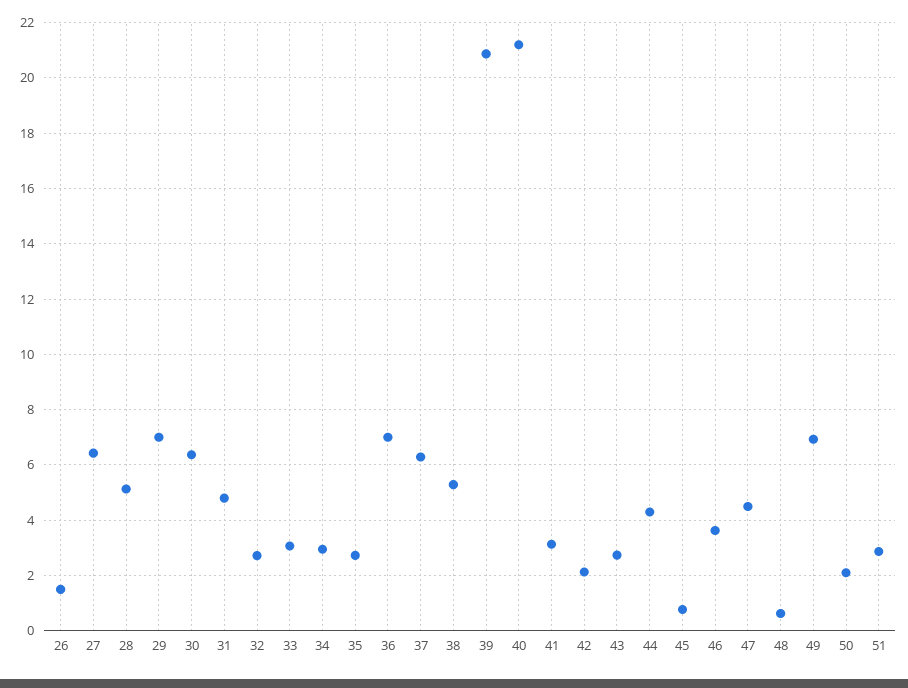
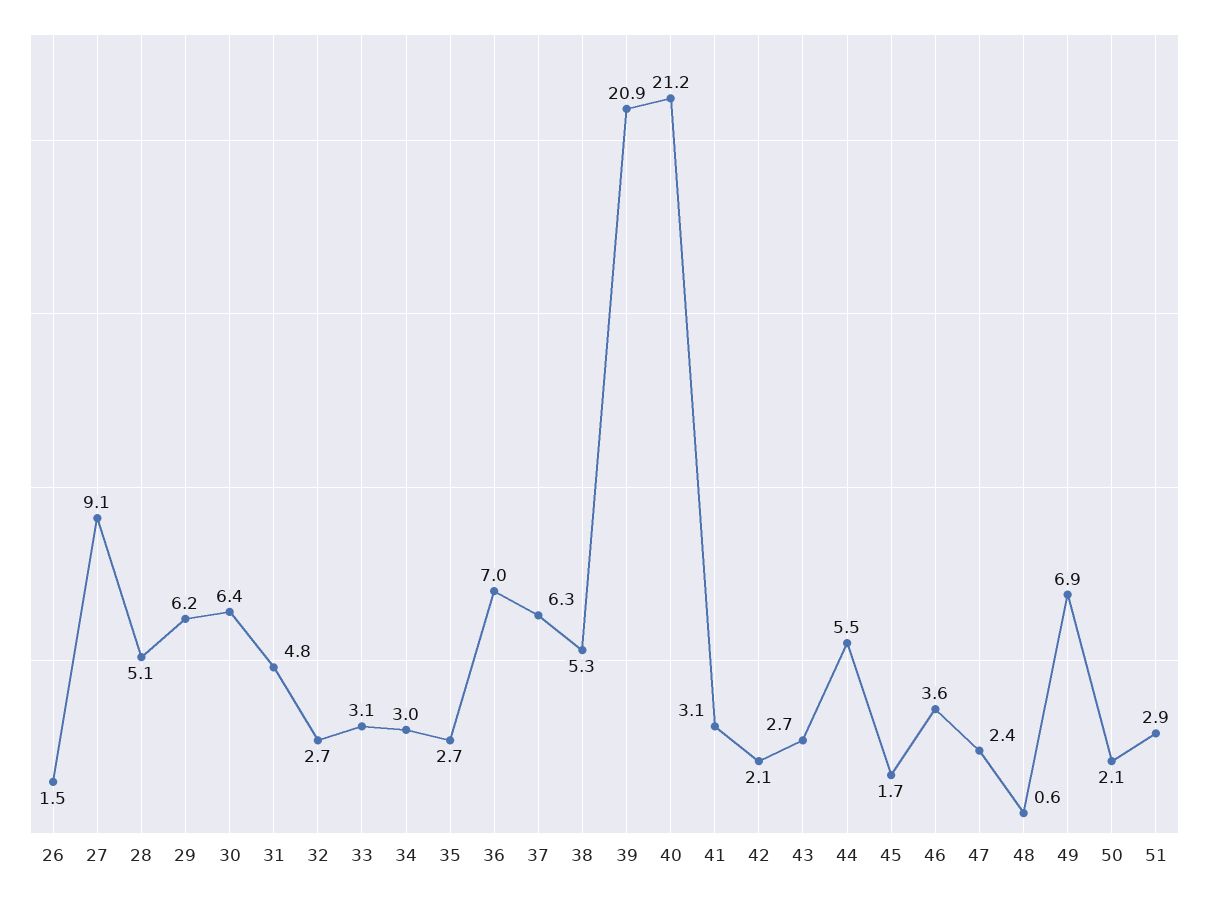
  {
    "26": 1.5,
-   "27": 6.5,
+   "27": 9.1,
    "28": 5.1,
-   "29": 7,
+   "29": 6.2,
    "30": 6.4,
    "31": 4.8,
    "32": 2.7,
    "33": 3.1,
    "34": 3,
    "35": 2.7,
    "36": 7,
    "37": 6.3,
    "38": 5.3,
    "39": 20.9,
    "40": 21.2,
    "41": 3.1,
    "42": 2.1,
    "43": 2.7,
-   "44": 4.25,
+   "44": 5.5,
-   "45": 0.75,
+   "45": 1.7,
    "46": 3.6,
-   "47": 4.5,
+   "47": 2.4,
    "48": 0.6,
    "49": 6.9,
    "50": 2.1,
    "51": 2.9
  }

